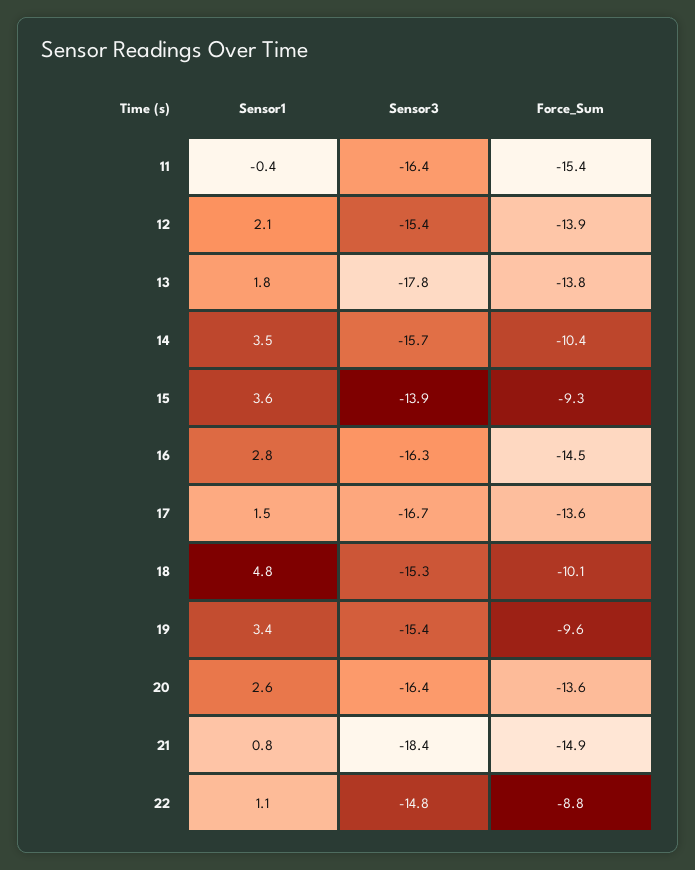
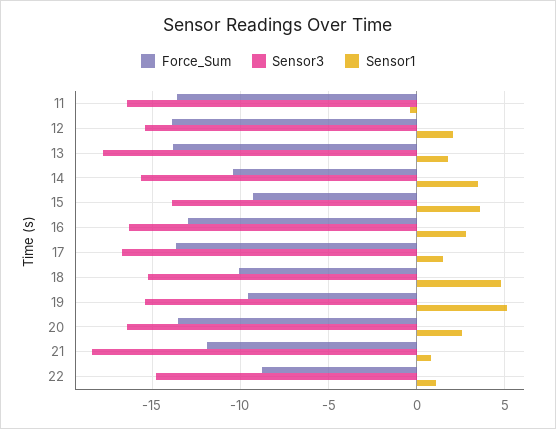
  {
    "Sensor1": {
      "11": -0.4,
      "12": 2.1,
      "13": 1.8,
      "14": 3.5,
      "15": 3.6,
      "16": 2.8,
      "17": 1.5,
      "18": 4.8,
-     "19": 3.4,
+     "19": 5,
      "20": 2.6,
      "21": 0.8,
      "22": 1.1
    },
    "Sensor3": {
      "11": -16.4,
      "12": -15.4,
      "13": -17.8,
      "14": -15.7,
      "15": -13.9,
      "16": -16.3,
      "17": -16.7,
      "18": -15.3,
      "19": -15.4,
      "20": -16.4,
      "21": -18.4,
      "22": -14.8
    },
    "Force_Sum": {
-     "11": -15.4,
+     "11": -13.5,
      "12": -13.9,
      "13": -13.8,
      "14": -10.4,
      "15": -9.3,
-     "16": -14.5,
+     "16": -13,
      "17": -13.6,
      "18": -10.1,
      "19": -9.6,
      "20": -13.6,
-     "21": -14.9,
+     "21": -12,
      "22": -8.8
    }
  }

